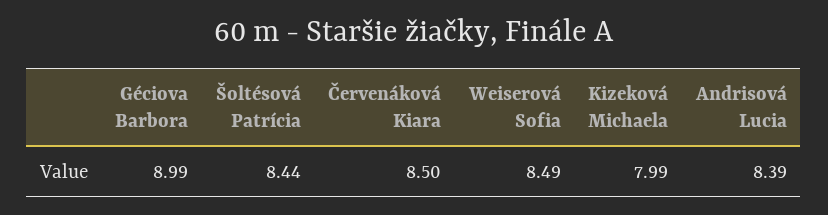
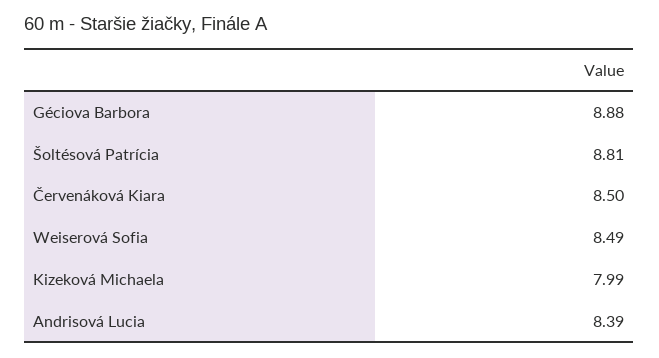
  {
-   "Géciova Barbora": 8.99,
+   "Géciova Barbora": 8.88,
-   "Šoltésová Patrícia": 8.44,
+   "Šoltésová Patrícia": 8.81,
    "Červenáková Kiara": 8.5,
    "Weiserová Sofia": 8.49,
    "Kizeková Michaela": 7.99,
    "Andrisová Lucia": 8.39
  }

